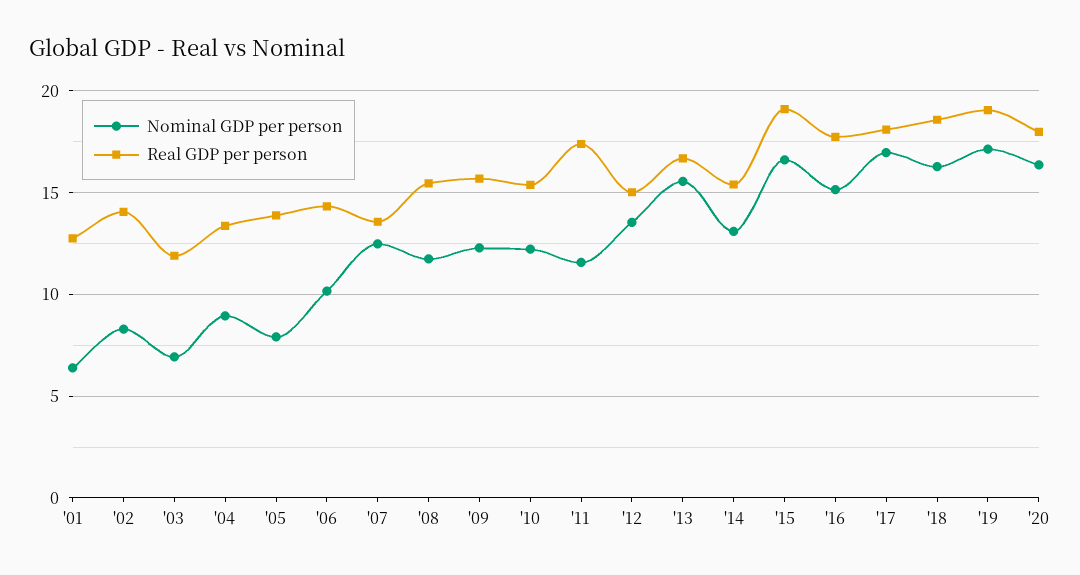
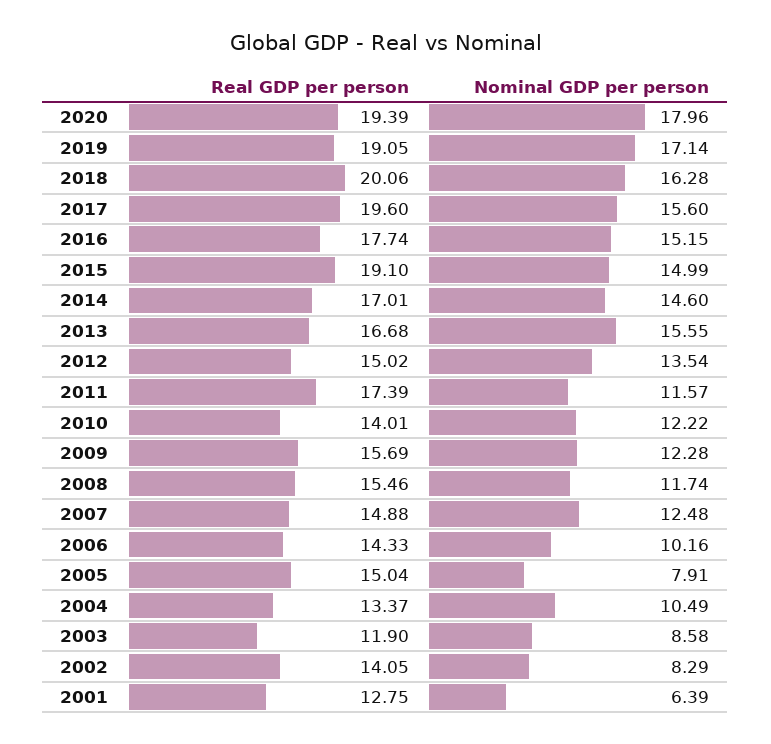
  {
    "Nominal GDP per person": {
      "'01": 6.39,
      "'02": 8.29,
-     "'03": 7,
+     "'03": 8.58,
-     "'04": 9,
+     "'04": 10.49,
      "'05": 7.91,
      "'06": 10.16,
      "'07": 12.48,
      "'08": 11.74,
      "'09": 12.28,
      "'10": 12.22,
      "'11": 11.57,
      "'12": 13.54,
      "'13": 15.55,
-     "'14": 13,
+     "'14": 14.6,
-     "'15": 16.5,
+     "'15": 14.99,
      "'16": 15.15,
-     "'17": 17,
+     "'17": 15.6,
      "'18": 16.28,
      "'19": 17.14,
-     "'20": 16.5
+     "'20": 17.96
    },
    "Real GDP per person": {
      "'01": 12.75,
      "'02": 14.05,
      "'03": 11.9,
      "'04": 13.37,
-     "'05": 14,
+     "'05": 15.04,
      "'06": 14.33,
-     "'07": 13.5,
+     "'07": 14.88,
      "'08": 15.46,
      "'09": 15.69,
-     "'10": 15.5,
+     "'10": 14.01,
      "'11": 17.39,
      "'12": 15.02,
      "'13": 16.68,
-     "'14": 15.5,
+     "'14": 17.01,
      "'15": 19.1,
      "'16": 17.74,
-     "'17": 18,
+     "'17": 19.6,
-     "'18": 18.5,
+     "'18": 20.06,
      "'19": 19.05,
-     "'20": 18
+     "'20": 19.39
    }
  }

